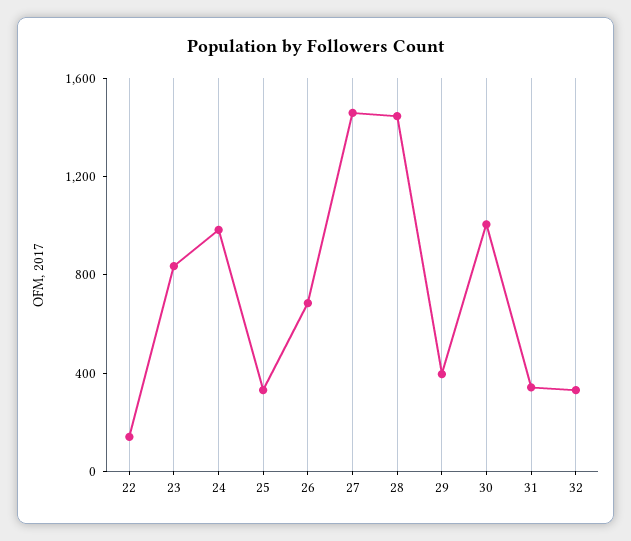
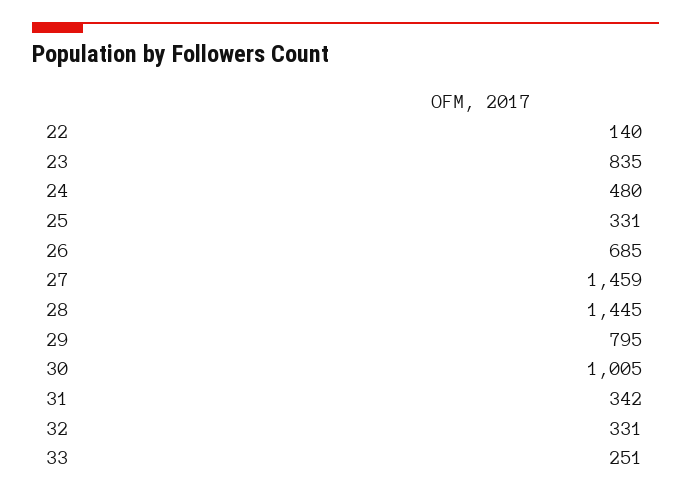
  {
    "22": 140,
    "23": 835,
-   "24": 1000,
+   "24": 480,
    "25": 331,
    "26": 685,
    "27": 1459,
    "28": 1445,
-   "29": 400,
+   "29": 795,
    "30": 1005,
    "31": 342,
-   "32": 331
+   "32": 331,
+   "33": 251
  }

